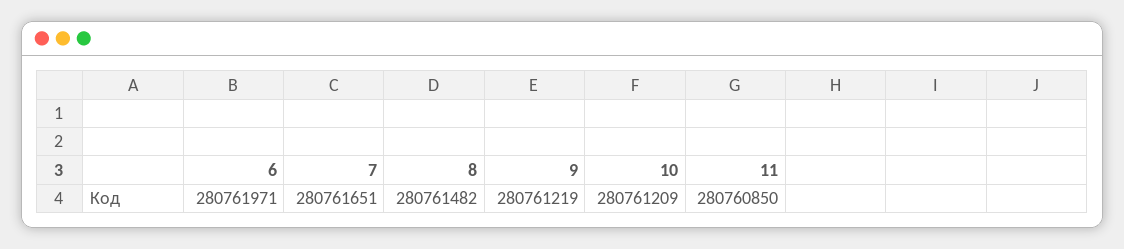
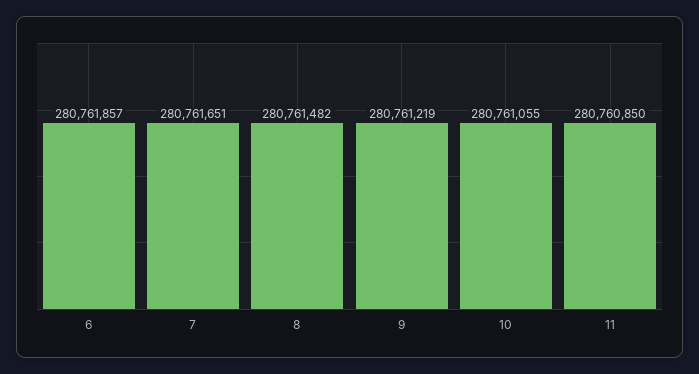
  {
-   "6": 280761971,
+   "6": 280761857,
    "7": 280761651,
    "8": 280761482,
    "9": 280761219,
-   "10": 280761209,
+   "10": 280761055,
    "11": 280760850
  }

